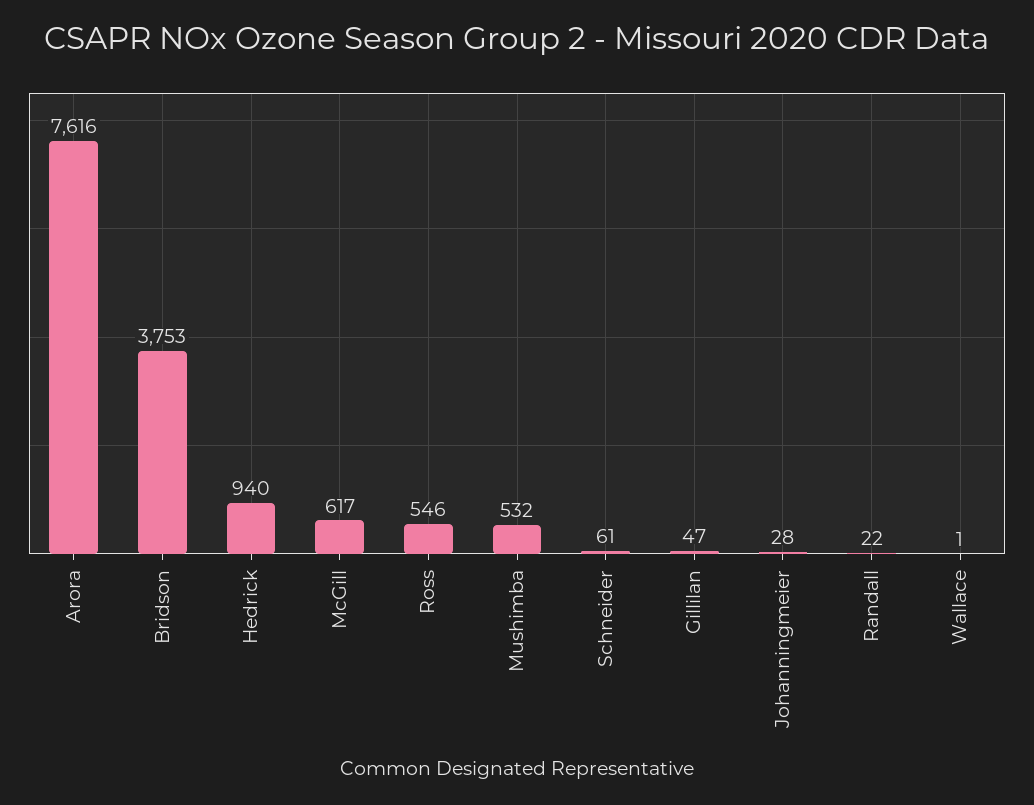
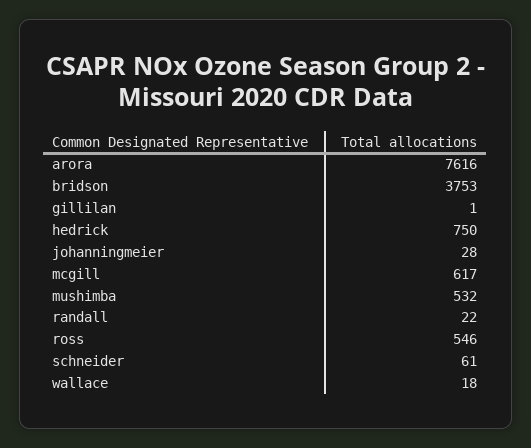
  {
    "Arora": 7616,
    "Bridson": 3753,
-   "Hedrick": 940,
+   "Hedrick": 750,
    "McGill": 617,
    "Ross": 546,
    "Mushimba": 532,
    "Schneider": 61,
-   "Gillilan": 47,
+   "Gillilan": 1,
    "Johanningmeier": 28,
    "Randall": 22,
-   "Wallace": 1
+   "Wallace": 18
  }

